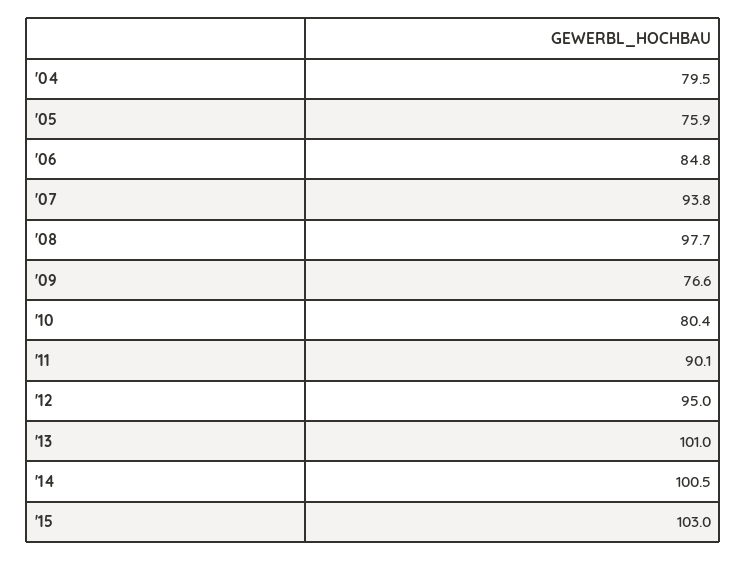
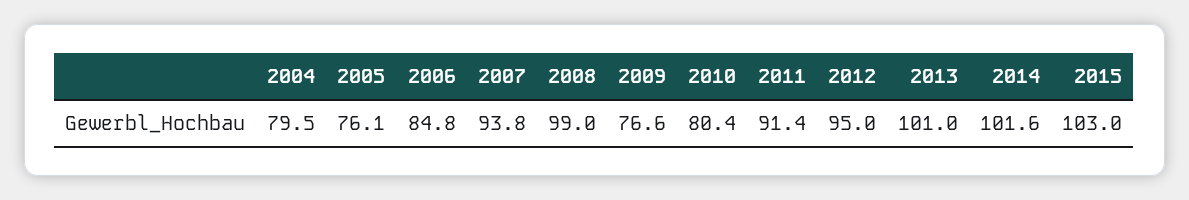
  {
    "'04": 79.5,
-   "'05": 75.9,
+   "'05": 76.1,
    "'06": 84.8,
    "'07": 93.8,
-   "'08": 97.7,
+   "'08": 99,
    "'09": 76.6,
    "'10": 80.4,
-   "'11": 90.1,
+   "'11": 91.4,
    "'12": 95,
    "'13": 101,
-   "'14": 100.5,
+   "'14": 101.6,
    "'15": 103
  }

